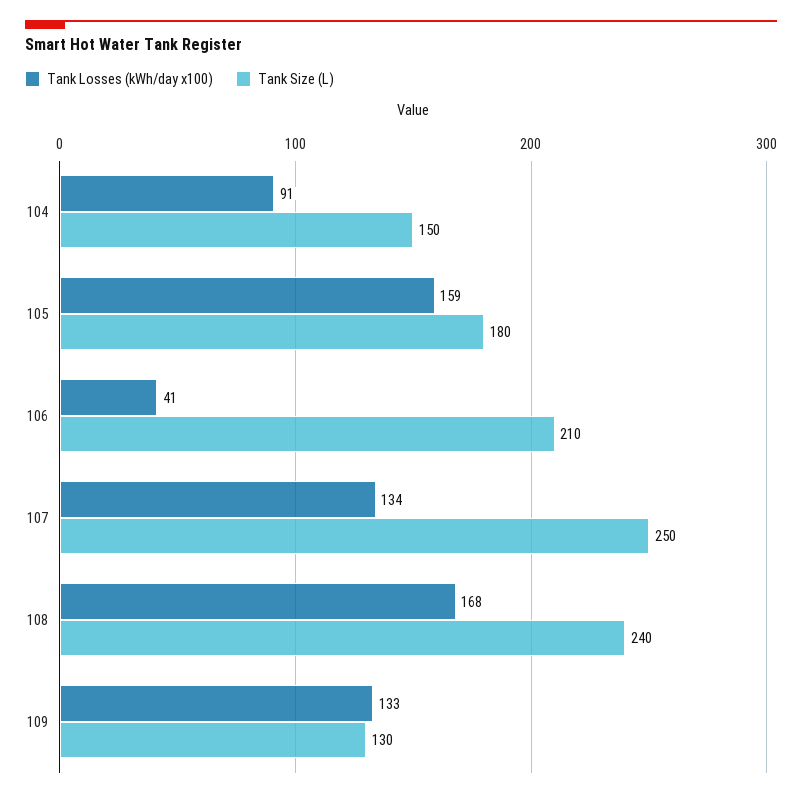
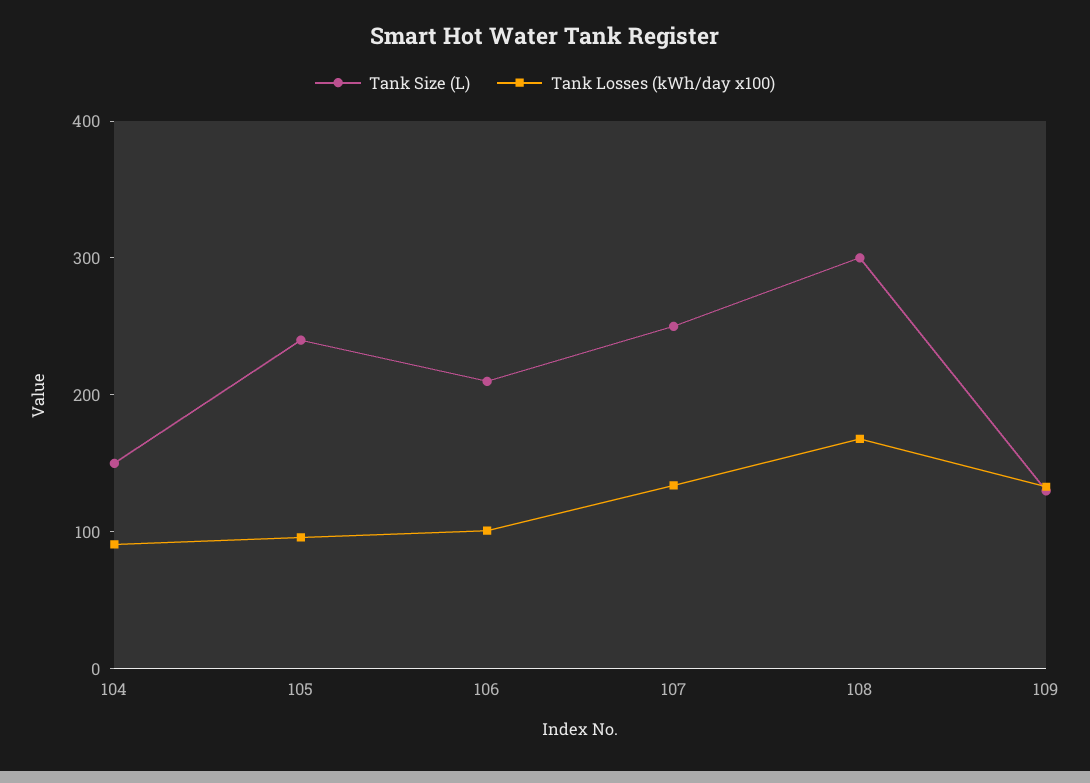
  {
    "Tank Losses (kWh/day x100)": {
      "104": 91,
-     "105": 159,
+     "105": 100,
-     "106": 41,
+     "106": 100,
      "107": 134,
      "108": 168,
      "109": 133
    },
    "Tank Size (L)": {
      "104": 150,
-     "105": 180,
+     "105": 240,
      "106": 210,
      "107": 250,
-     "108": 240,
+     "108": 300,
      "109": 130
    }
  }

